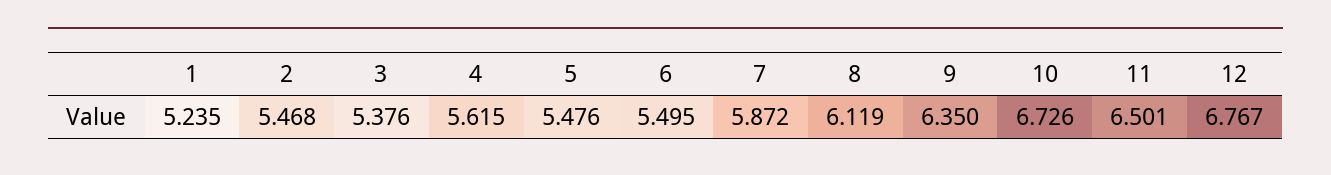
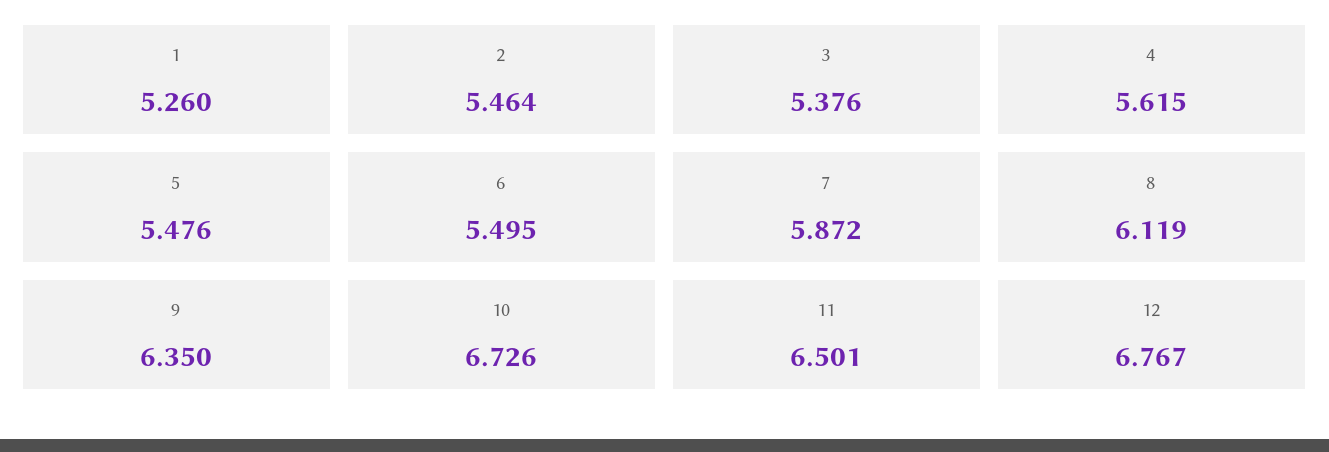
  {
-   "1": 5.235,
+   "1": 5.26,
-   "2": 5.468,
+   "2": 5.464,
    "3": 5.376,
    "4": 5.615,
    "5": 5.476,
    "6": 5.495,
    "7": 5.872,
    "8": 6.119,
    "9": 6.35,
    "10": 6.726,
    "11": 6.501,
    "12": 6.767
  }

